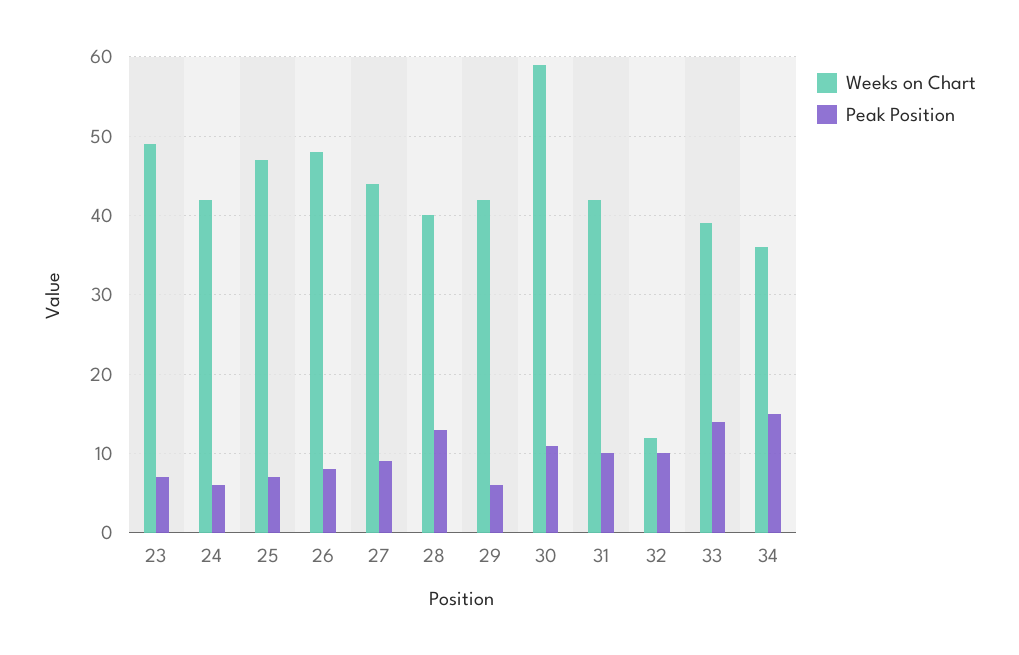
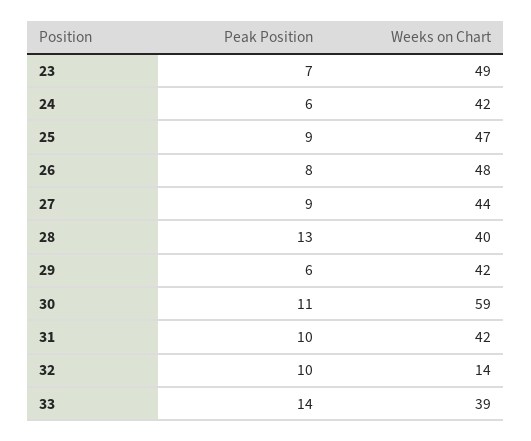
  {
    "Weeks on Chart": {
      "23": 49,
      "24": 42,
      "25": 47,
      "26": 48,
      "27": 44,
      "28": 40,
      "29": 42,
      "30": 59,
      "31": 42,
-     "32": 12,
+     "32": 14,
-     "33": 39,
+     "33": 39
-     "34": 36
    },
    "Peak Position": {
      "23": 7,
      "24": 6,
-     "25": 7,
+     "25": 9,
      "26": 8,
      "27": 9,
      "28": 13,
      "29": 6,
      "30": 11,
      "31": 10,
      "32": 10,
-     "33": 14,
+     "33": 14
-     "34": 15
    }
  }

